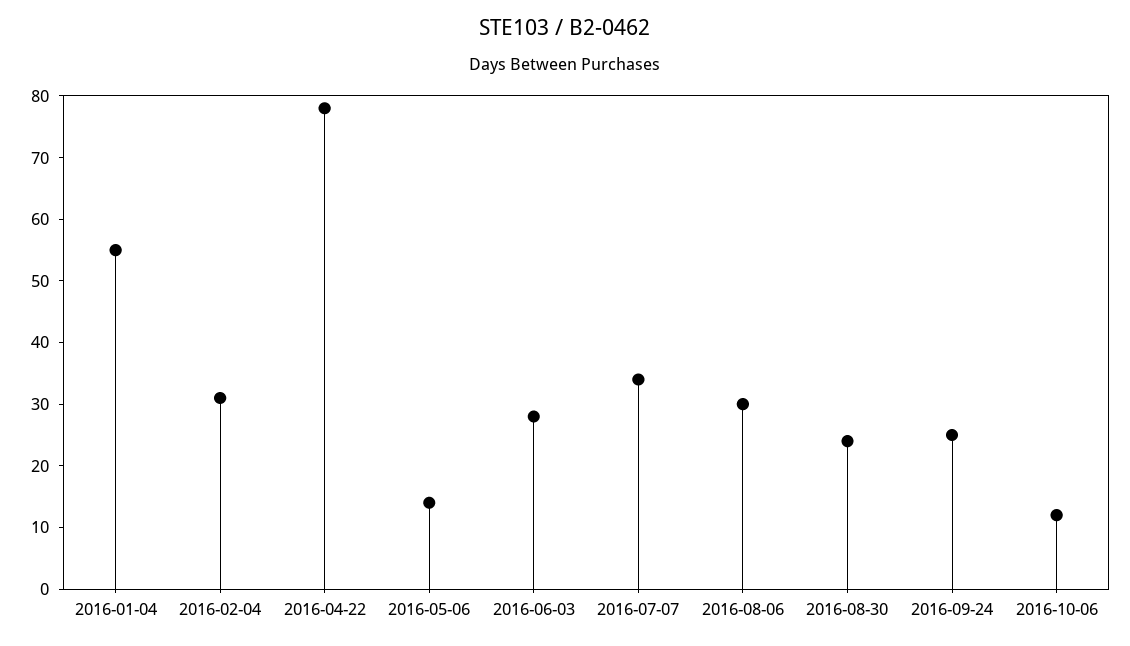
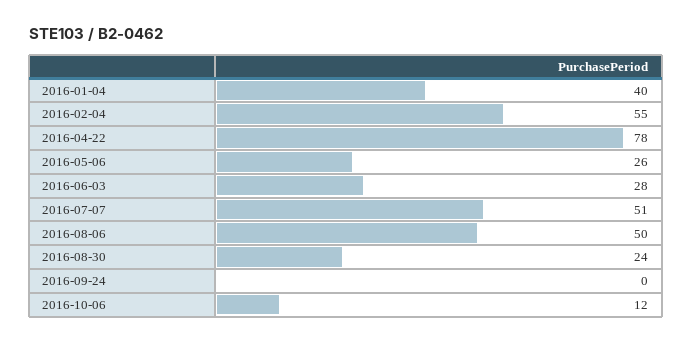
  {
-   "2016-01-04": 55,
+   "2016-01-04": 40,
-   "2016-02-04": 30,
+   "2016-02-04": 55,
    "2016-04-22": 78,
-   "2016-05-06": 15,
+   "2016-05-06": 26,
    "2016-06-03": 28,
-   "2016-07-07": 35,
+   "2016-07-07": 51,
-   "2016-08-06": 30,
+   "2016-08-06": 50,
    "2016-08-30": 24,
-   "2016-09-24": 25,
+   "2016-09-24": 0,
    "2016-10-06": 12
  }

